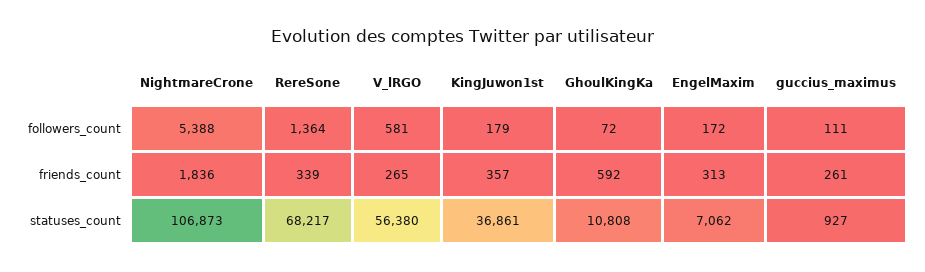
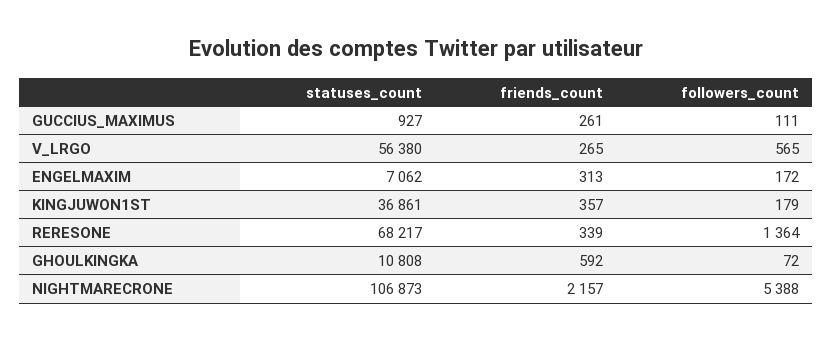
  {
    "NightmareCrone": {
      "followers_count": 5388,
-     "friends_count": 1836,
+     "friends_count": 2157,
      "statuses_count": 106873
    },
    "RereSone": {
      "followers_count": 1364,
      "friends_count": 339,
      "statuses_count": 68217
    },
    "V_lRGO": {
-     "followers_count": 581,
+     "followers_count": 565,
      "friends_count": 265,
      "statuses_count": 56380
    },
    "KingJuwon1st": {
      "followers_count": 179,
      "friends_count": 357,
      "statuses_count": 36861
    },
    "GhoulKingKa": {
      "followers_count": 72,
      "friends_count": 592,
      "statuses_count": 10808
    },
    "EngelMaxim": {
      "followers_count": 172,
      "friends_count": 313,
      "statuses_count": 7062
    },
    "guccius_maximus": {
      "followers_count": 111,
      "friends_count": 261,
      "statuses_count": 927
    }
  }

